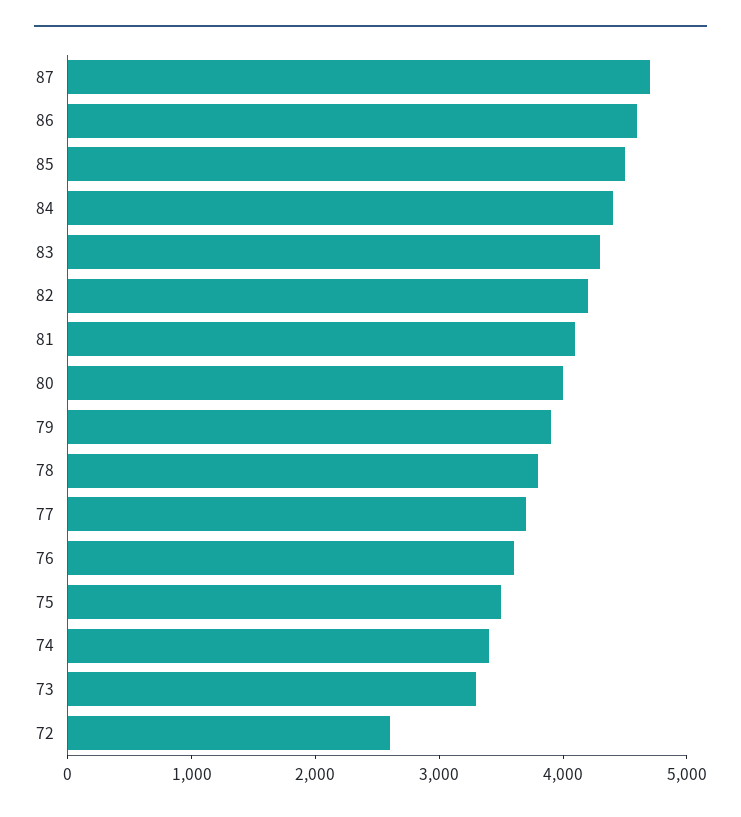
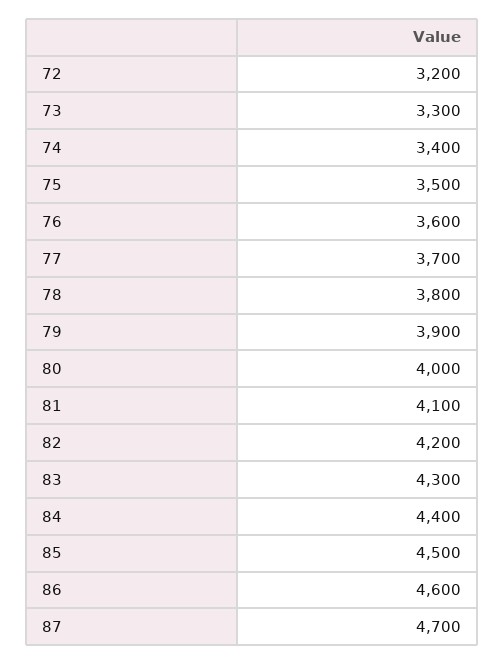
  {
    "87": 4700,
    "86": 4600,
    "85": 4500,
    "84": 4400,
    "83": 4300,
    "82": 4200,
    "81": 4100,
    "80": 4000,
    "79": 3900,
    "78": 3800,
    "77": 3700,
    "76": 3600,
    "75": 3500,
    "74": 3400,
    "73": 3300,
-   "72": 2600
+   "72": 3200
  }

